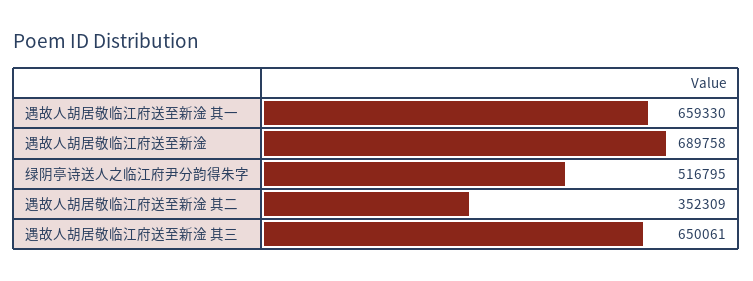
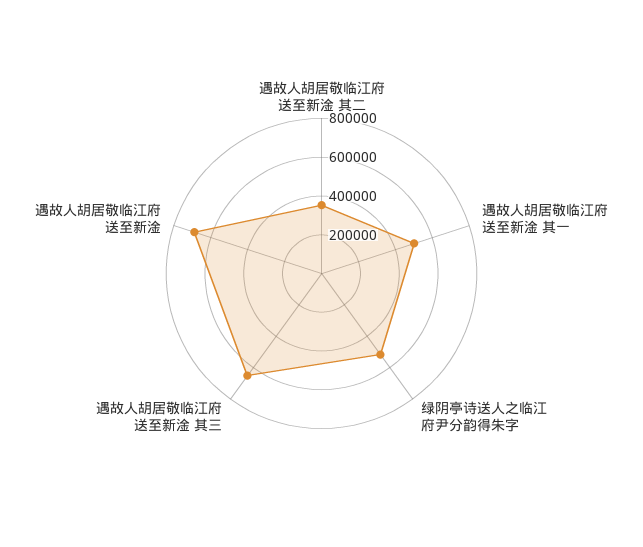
  {
-   "遇故人胡居敬临江府送至新淦 其一": 659330,
+   "遇故人胡居敬临江府送至新淦 其一": 500000,
    "遇故人胡居敬临江府送至新淦": 689758,
    "绿阴亭诗送人之临江府尹分韵得朱字": 516795,
    "遇故人胡居敬临江府送至新淦 其二": 352309,
    "遇故人胡居敬临江府送至新淦 其三": 650061
  }

